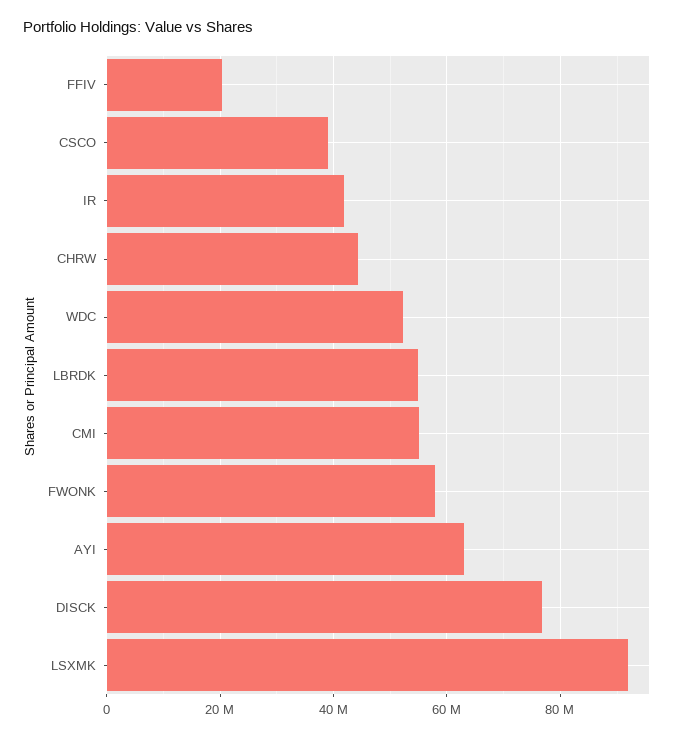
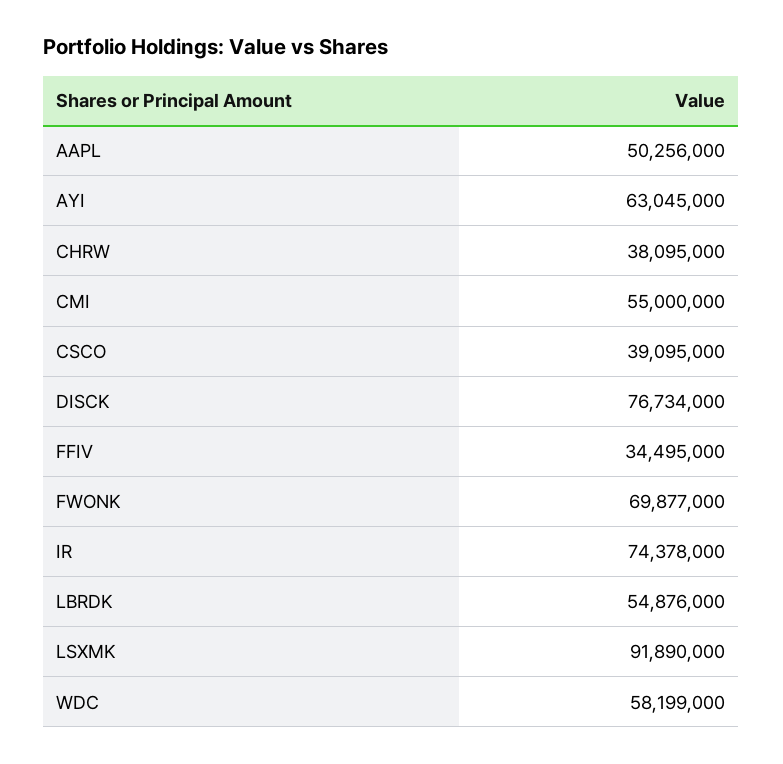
  {
-   "FFIV": 20000000,
+   "FFIV": 34495000,
    "CSCO": 39095000,
-   "IR": 42000000,
+   "IR": 74378000,
-   "CHRW": 44000000,
+   "CHRW": 38095000,
-   "WDC": 52000000,
+   "WDC": 58199000,
    "LBRDK": 54876000,
    "CMI": 55000000,
-   "FWONK": 58000000,
+   "FWONK": 69877000,
    "AYI": 63045000,
    "DISCK": 76734000,
-   "LSXMK": 91890000
+   "LSXMK": 91890000,
+   "AAPL": 50256000
  }

